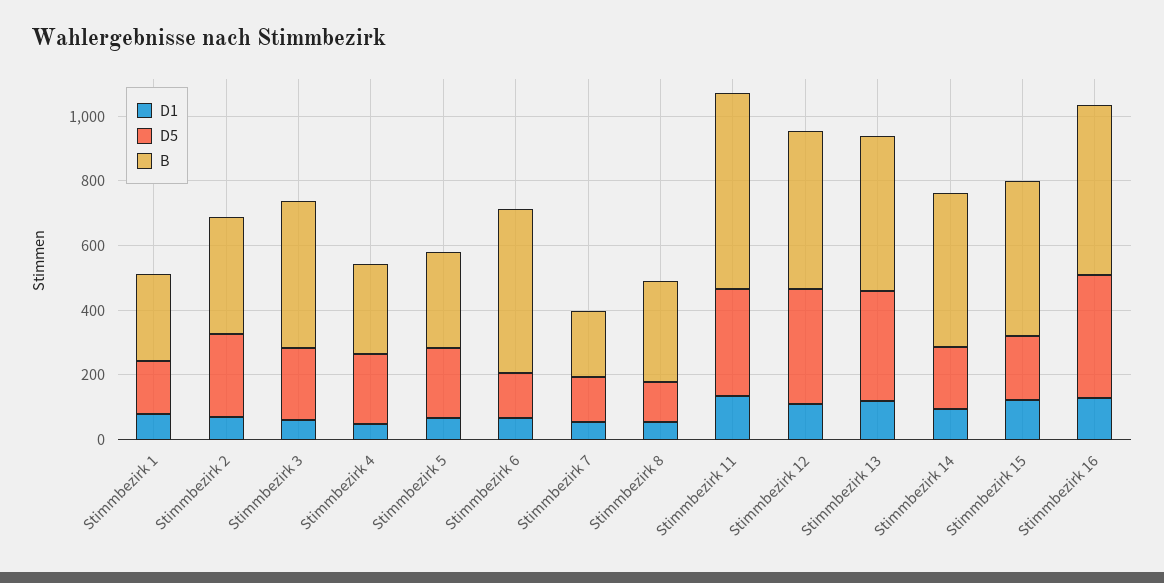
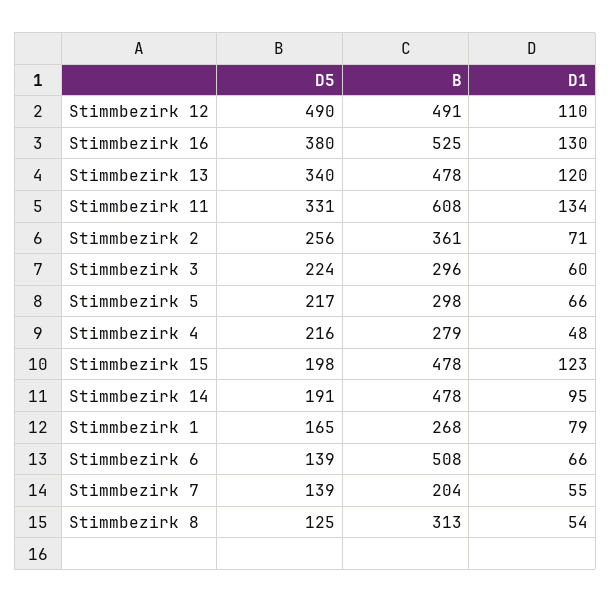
  {
    "D1": {
      "Stimmbezirk 1": 79,
      "Stimmbezirk 2": 71,
      "Stimmbezirk 3": 60,
      "Stimmbezirk 4": 48,
      "Stimmbezirk 5": 66,
      "Stimmbezirk 6": 66,
      "Stimmbezirk 7": 55,
      "Stimmbezirk 8": 54,
      "Stimmbezirk 11": 134,
      "Stimmbezirk 12": 110,
      "Stimmbezirk 13": 120,
      "Stimmbezirk 14": 95,
      "Stimmbezirk 15": 123,
      "Stimmbezirk 16": 130
    },
    "D5": {
      "Stimmbezirk 1": 165,
      "Stimmbezirk 2": 256,
      "Stimmbezirk 3": 224,
      "Stimmbezirk 4": 216,
      "Stimmbezirk 5": 217,
      "Stimmbezirk 6": 139,
      "Stimmbezirk 7": 139,
      "Stimmbezirk 8": 125,
      "Stimmbezirk 11": 331,
-     "Stimmbezirk 12": 350,
+     "Stimmbezirk 12": 490,
      "Stimmbezirk 13": 340,
      "Stimmbezirk 14": 191,
      "Stimmbezirk 15": 198,
      "Stimmbezirk 16": 380
    },
    "B": {
      "Stimmbezirk 1": 268,
      "Stimmbezirk 2": 361,
-     "Stimmbezirk 3": 450,
+     "Stimmbezirk 3": 296,
      "Stimmbezirk 4": 279,
      "Stimmbezirk 5": 298,
      "Stimmbezirk 6": 508,
      "Stimmbezirk 7": 204,
      "Stimmbezirk 8": 313,
      "Stimmbezirk 11": 608,
      "Stimmbezirk 12": 491,
      "Stimmbezirk 13": 478,
      "Stimmbezirk 14": 478,
      "Stimmbezirk 15": 478,
      "Stimmbezirk 16": 525
    }
  }

